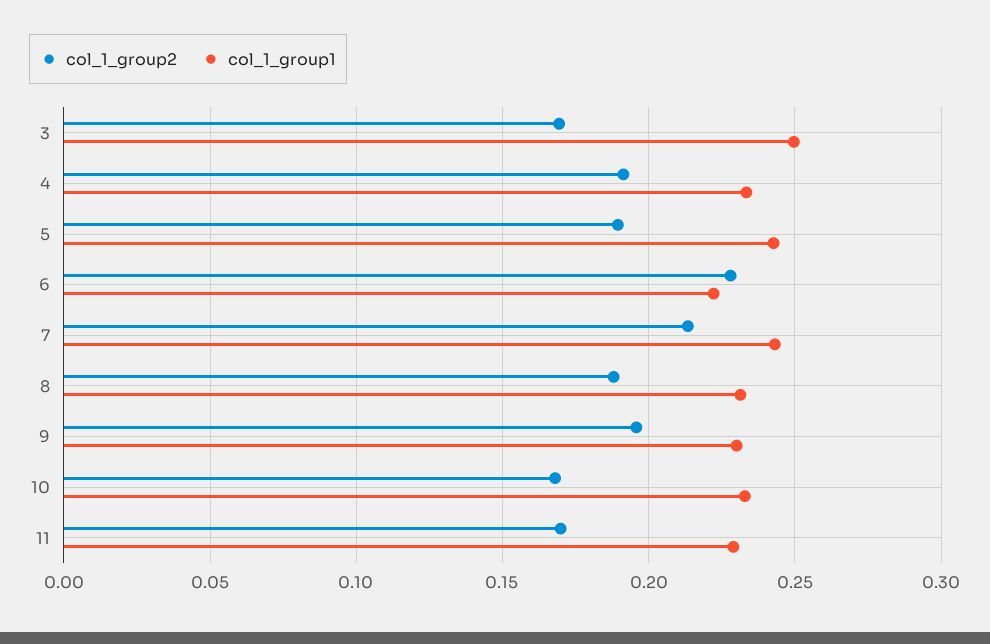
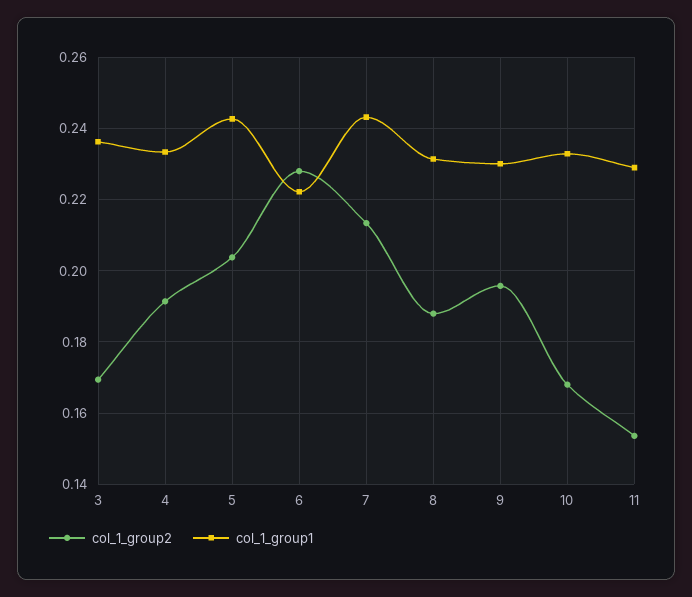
  {
    "col_1_group2": {
      "3": 0.17,
      "4": 0.192,
-     "5": 0.19,
+     "5": 0.204,
      "6": 0.228,
      "7": 0.214,
      "8": 0.188,
      "9": 0.196,
      "10": 0.168,
-     "11": 0.17
+     "11": 0.154
    },
    "col_1_group1": {
-     "3": 0.25,
+     "3": 0.236,
      "4": 0.234,
      "5": 0.242,
      "6": 0.222,
      "7": 0.244,
      "8": 0.232,
      "9": 0.23,
      "10": 0.232,
      "11": 0.23
    }
  }

